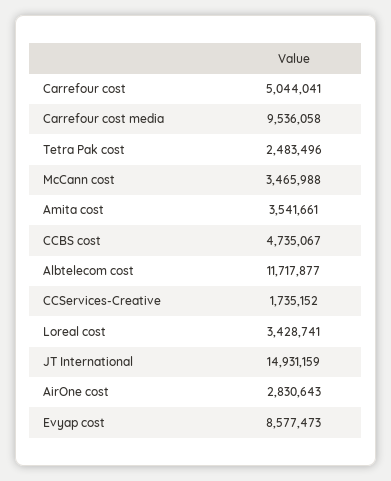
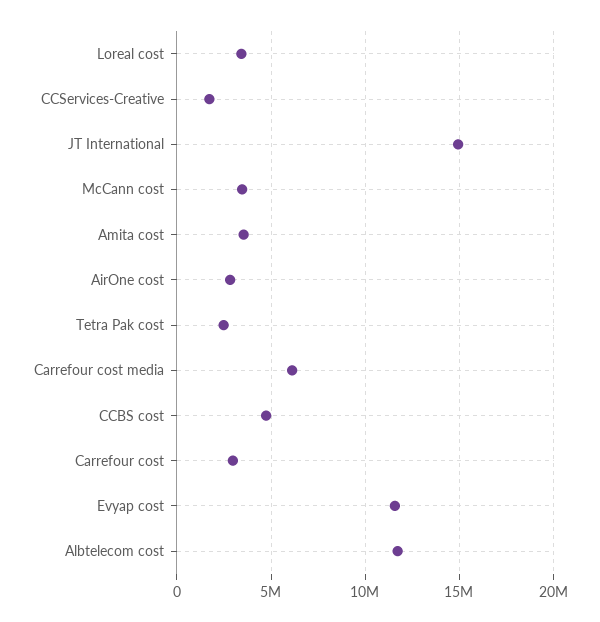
  {
-   "Carrefour cost": 5044041,
+   "Carrefour cost": 3000000,
-   "Carrefour cost media": 9536058,
+   "Carrefour cost media": 6000000,
    "Tetra Pak cost": 2483496,
    "McCann cost": 3465988,
    "Amita cost": 3541661,
    "CCBS cost": 4735067,
    "Albtelecom cost": 11717877,
    "CCServices-Creative": 1735152,
    "Loreal cost": 3428741,
    "JT International": 14931159,
    "AirOne cost": 2830643,
-   "Evyap cost": 8577473
+   "Evyap cost": 11500000
  }

